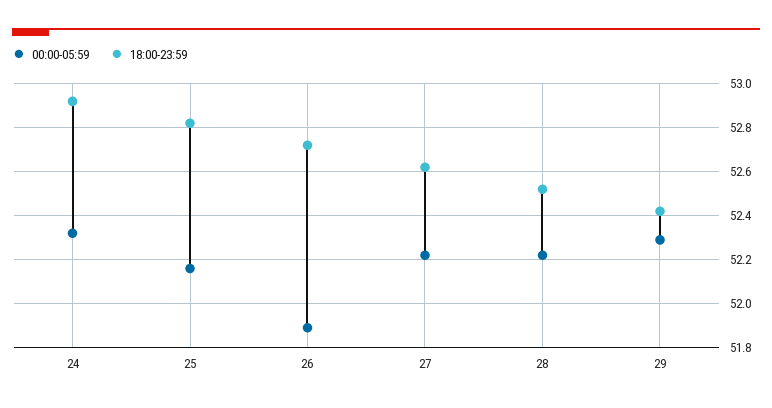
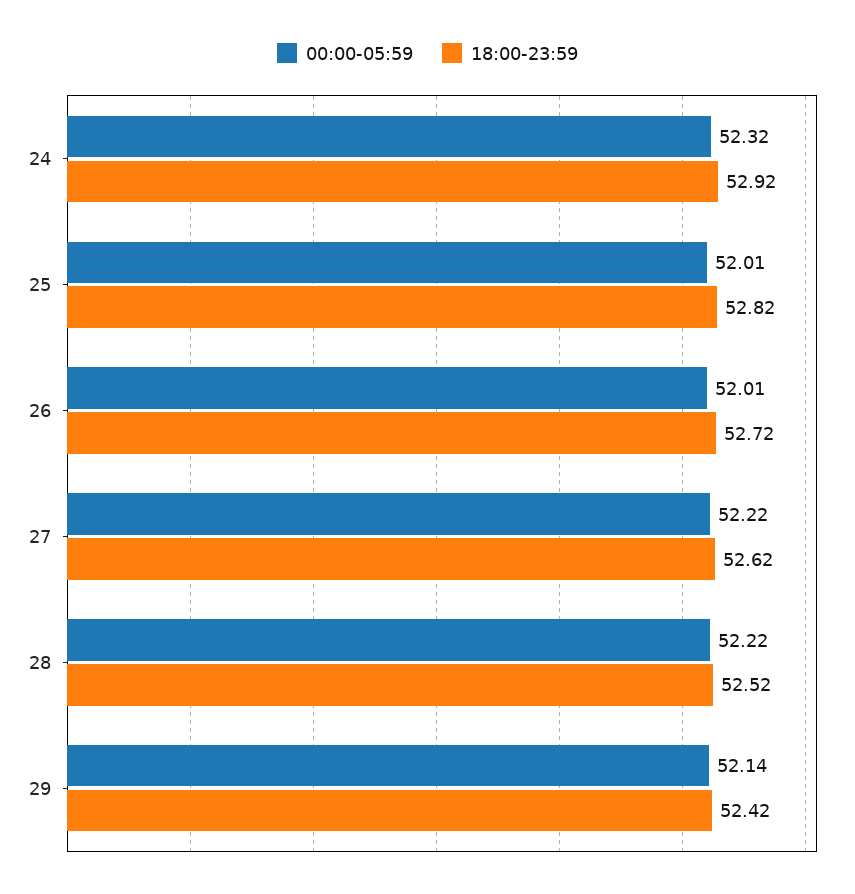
  {
    "00:00-05:59": {
      "24": 52.32,
-     "25": 52.15,
+     "25": 52.01,
-     "26": 51.9,
+     "26": 52.01,
      "27": 52.22,
      "28": 52.22,
-     "29": 52.3
+     "29": 52.14
    },
    "18:00-23:59": {
      "24": 52.92,
      "25": 52.82,
      "26": 52.72,
      "27": 52.62,
      "28": 52.52,
      "29": 52.42
    }
  }

